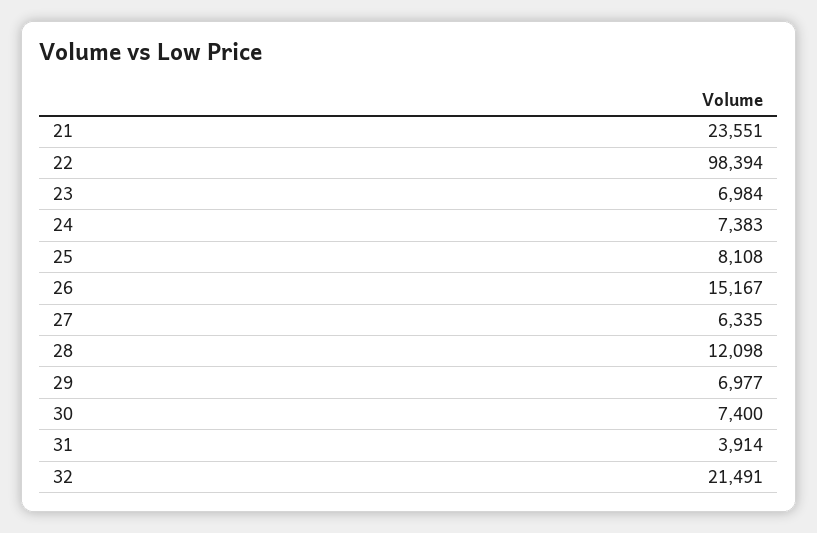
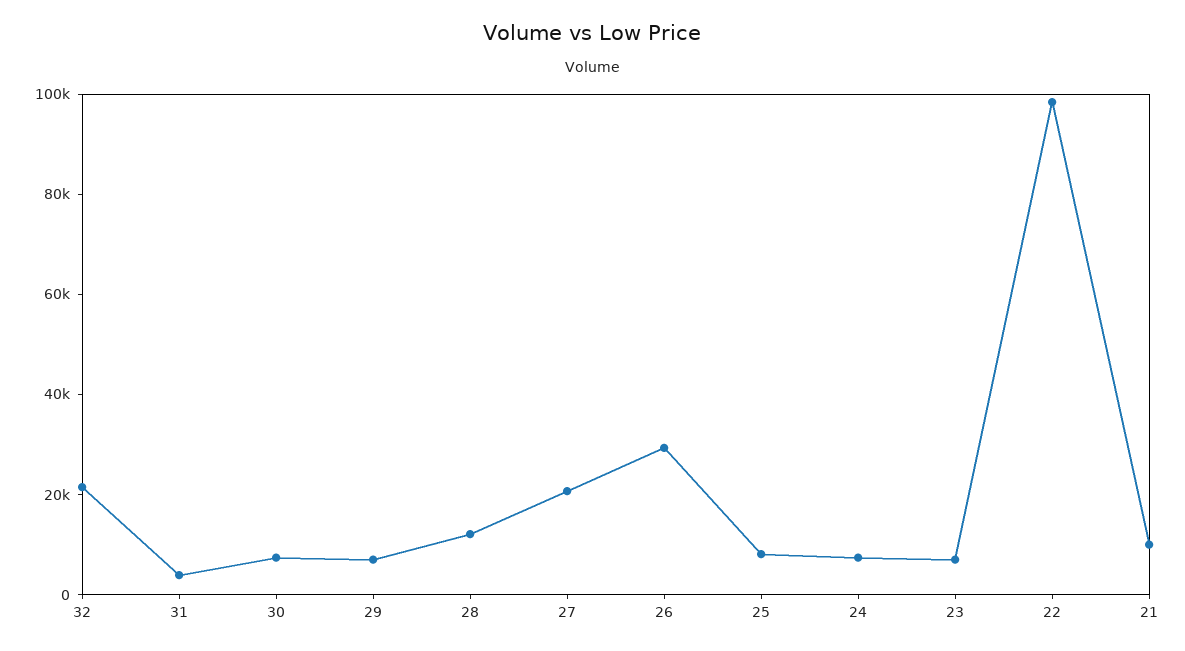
  {
-   "21": 23551,
+   "21": 10000,
    "22": 98394,
    "23": 6984,
    "24": 7383,
    "25": 8108,
-   "26": 15167,
+   "26": 30000,
-   "27": 6335,
+   "27": 20000,
    "28": 12098,
    "29": 6977,
    "30": 7400,
    "31": 3914,
    "32": 21491
  }

